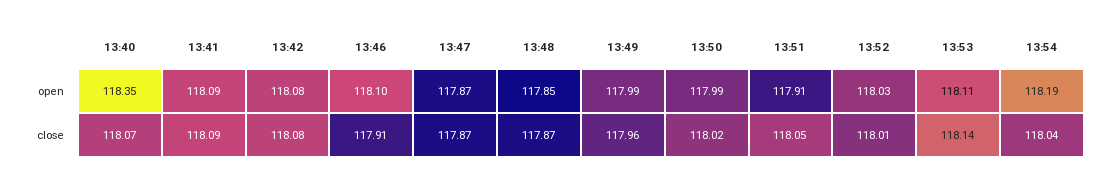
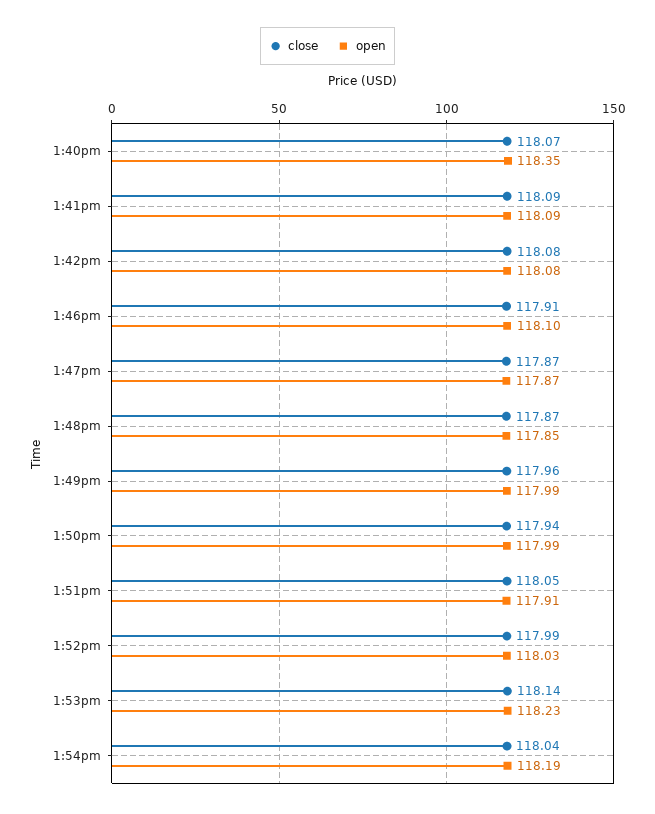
  {
    "open": {
      "13:40": 118.35,
      "13:41": 118.09,
      "13:42": 118.08,
      "13:46": 118.1,
      "13:47": 117.87,
      "13:48": 117.85,
      "13:49": 117.99,
      "13:50": 117.99,
      "13:51": 117.91,
      "13:52": 118.03,
-     "13:53": 118.11,
+     "13:53": 118.23,
      "13:54": 118.19
    },
    "close": {
      "13:40": 118.07,
      "13:41": 118.09,
      "13:42": 118.08,
      "13:46": 117.91,
      "13:47": 117.87,
      "13:48": 117.87,
      "13:49": 117.96,
-     "13:50": 118.02,
+     "13:50": 117.94,
      "13:51": 118.05,
-     "13:52": 118.01,
+     "13:52": 117.99,
      "13:53": 118.14,
      "13:54": 118.04
    }
  }

